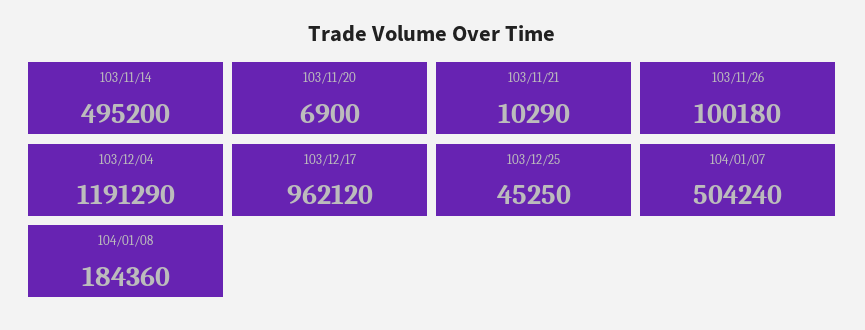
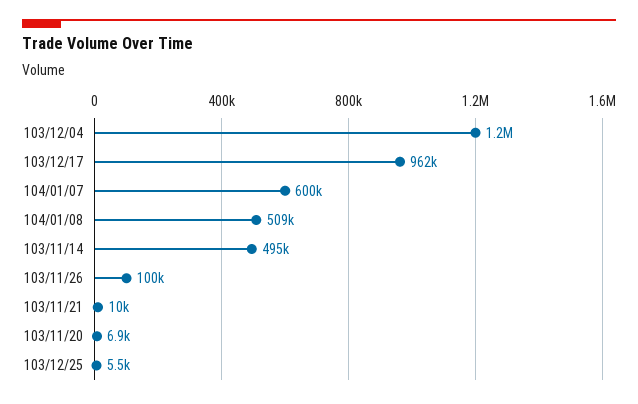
  {
    "103/11/14": 495200,
    "103/11/20": 6900,
    "103/11/21": 10290,
    "103/11/26": 100180,
    "103/12/04": 1191290,
    "103/12/17": 962120,
-   "103/12/25": 45250,
+   "103/12/25": 5500,
-   "104/01/07": 504240,
+   "104/01/07": 600000,
-   "104/01/08": 184360
+   "104/01/08": 509000
  }

